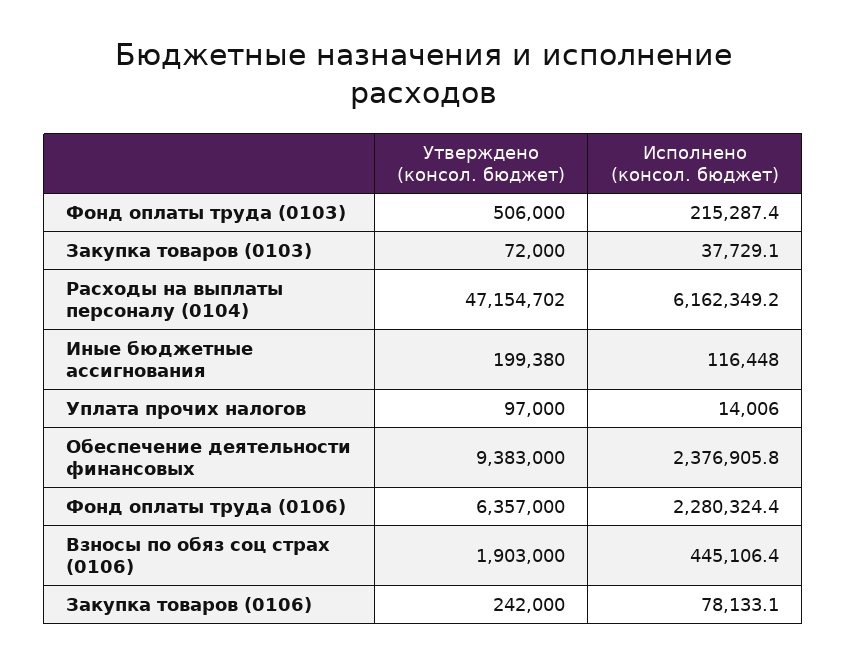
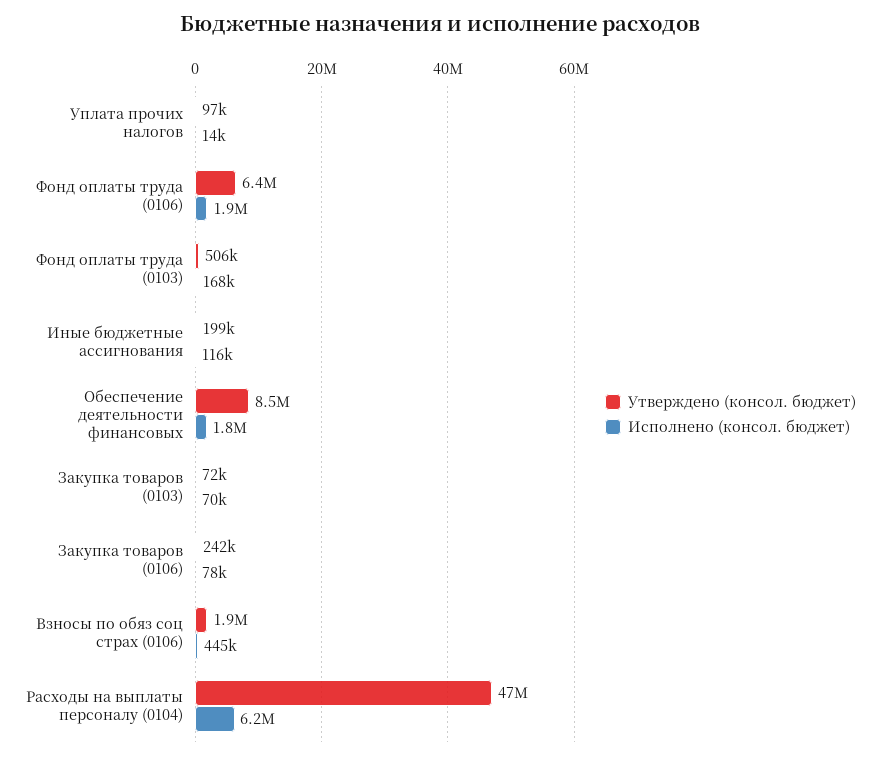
  {
    "Утверждено (консол. бюджет)": {
      "Фонд оплаты труда (0103)": 506000,
      "Закупка товаров (0103)": 72000,
      "Расходы на выплаты персоналу (0104)": 47154702,
      "Иные бюджетные ассигнования": 199380,
      "Уплата прочих налогов": 97000,
-     "Обеспечение деятельности финансовых": 9383000,
+     "Обеспечение деятельности финансовых": 8500000,
      "Фонд оплаты труда (0106)": 6357000,
      "Взносы по обяз соц страх (0106)": 1903000,
      "Закупка товаров (0106)": 242000
    },
    "Исполнено (консол. бюджет)": {
-     "Фонд оплаты труда (0103)": 215287.4,
+     "Фонд оплаты труда (0103)": 168000,
-     "Закупка товаров (0103)": 37729.1,
+     "Закупка товаров (0103)": 70000,
      "Расходы на выплаты персоналу (0104)": 6162349.2,
      "Иные бюджетные ассигнования": 116448,
      "Уплата прочих налогов": 14006,
-     "Обеспечение деятельности финансовых": 2376905.8,
+     "Обеспечение деятельности финансовых": 1800000,
-     "Фонд оплаты труда (0106)": 2280324.4,
+     "Фонд оплаты труда (0106)": 1900000,
      "Взносы по обяз соц страх (0106)": 445106.4,
      "Закупка товаров (0106)": 78133.1
    }
  }

